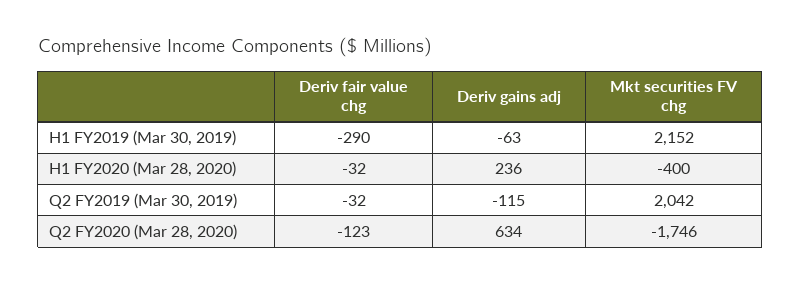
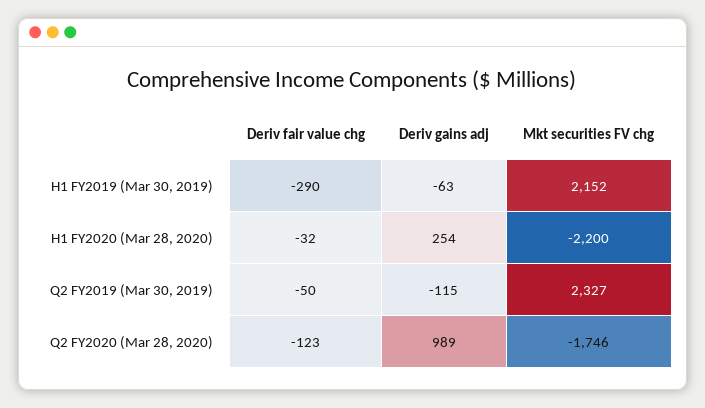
  {
    "Deriv fair value chg": {
      "H1 FY2019 (Mar 30, 2019)": -290,
      "H1 FY2020 (Mar 28, 2020)": -32,
-     "Q2 FY2019 (Mar 30, 2019)": -32,
+     "Q2 FY2019 (Mar 30, 2019)": -50,
      "Q2 FY2020 (Mar 28, 2020)": -123
    },
    "Deriv gains adj": {
      "H1 FY2019 (Mar 30, 2019)": -63,
-     "H1 FY2020 (Mar 28, 2020)": 236,
+     "H1 FY2020 (Mar 28, 2020)": 254,
      "Q2 FY2019 (Mar 30, 2019)": -115,
-     "Q2 FY2020 (Mar 28, 2020)": 634
+     "Q2 FY2020 (Mar 28, 2020)": 989
    },
    "Mkt securities FV chg": {
      "H1 FY2019 (Mar 30, 2019)": 2152,
-     "H1 FY2020 (Mar 28, 2020)": -400,
+     "H1 FY2020 (Mar 28, 2020)": -2200,
-     "Q2 FY2019 (Mar 30, 2019)": 2042,
+     "Q2 FY2019 (Mar 30, 2019)": 2327,
      "Q2 FY2020 (Mar 28, 2020)": -1746
    }
  }

